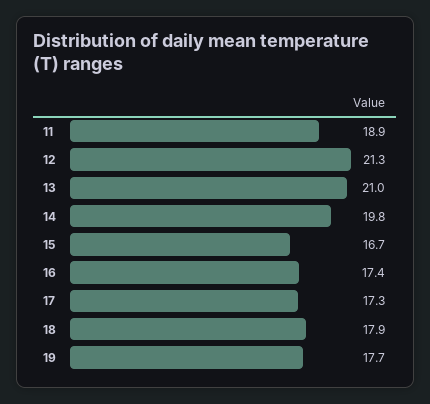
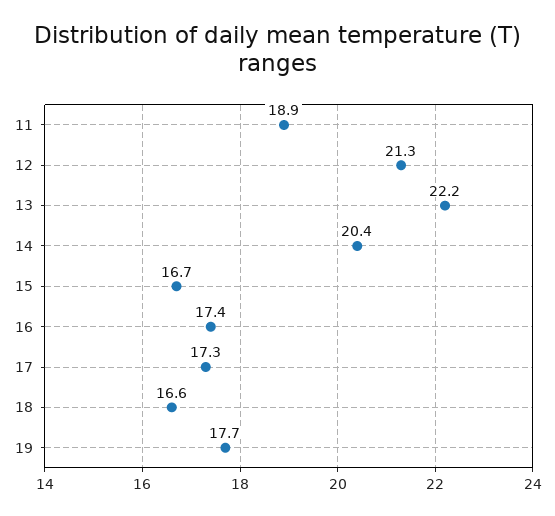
  {
    "11": 18.9,
    "12": 21.3,
-   "13": 21,
+   "13": 22.2,
-   "14": 19.8,
+   "14": 20.4,
    "15": 16.7,
    "16": 17.4,
    "17": 17.3,
-   "18": 17.9,
+   "18": 16.6,
    "19": 17.7
  }

